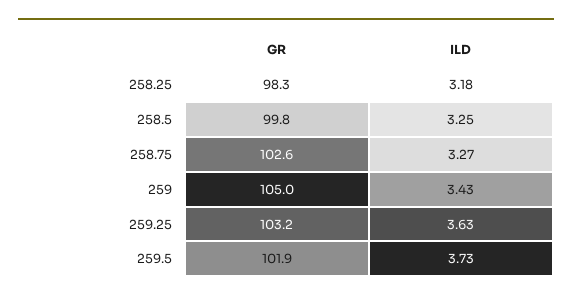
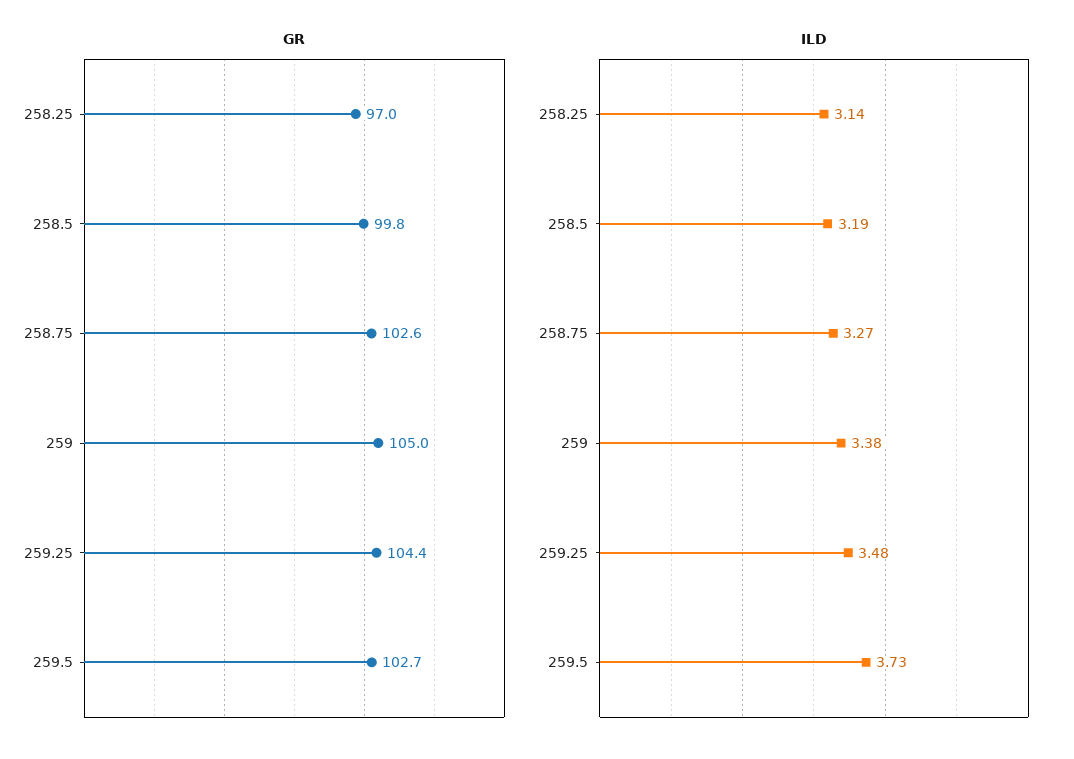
  {
    "GR": {
-     "258.25": 98.3,
+     "258.25": 97,
      "258.5": 99.8,
      "258.75": 102.6,
      "259": 105,
-     "259.25": 103.2,
+     "259.25": 104.4,
-     "259.5": 101.9
+     "259.5": 102.7
    },
    "ILD": {
-     "258.25": 3.18,
+     "258.25": 3.14,
-     "258.5": 3.25,
+     "258.5": 3.19,
      "258.75": 3.27,
-     "259": 3.43,
+     "259": 3.38,
-     "259.25": 3.63,
+     "259.25": 3.48,
      "259.5": 3.73
    }
  }

